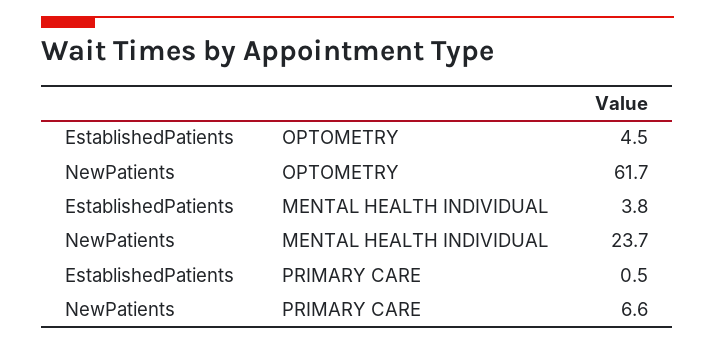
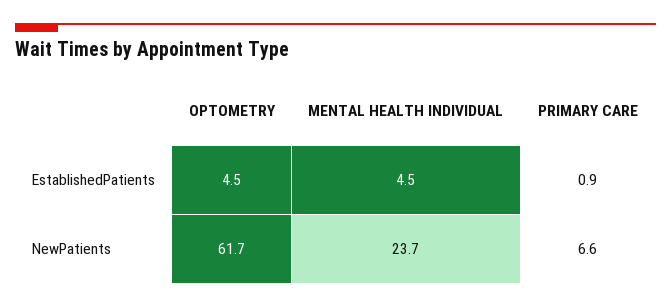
  {
    "EstablishedPatients": {
      "OPTOMETRY": 4.5,
-     "MENTAL HEALTH INDIVIDUAL": 3.8,
+     "MENTAL HEALTH INDIVIDUAL": 4.5,
-     "PRIMARY CARE": 0.5
+     "PRIMARY CARE": 0.9
    },
    "NewPatients": {
      "OPTOMETRY": 61.7,
      "MENTAL HEALTH INDIVIDUAL": 23.7,
      "PRIMARY CARE": 6.6
    }
  }

